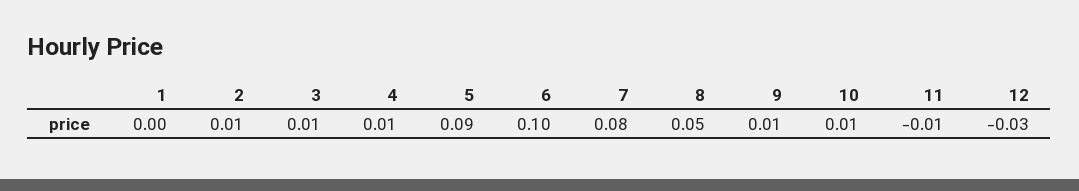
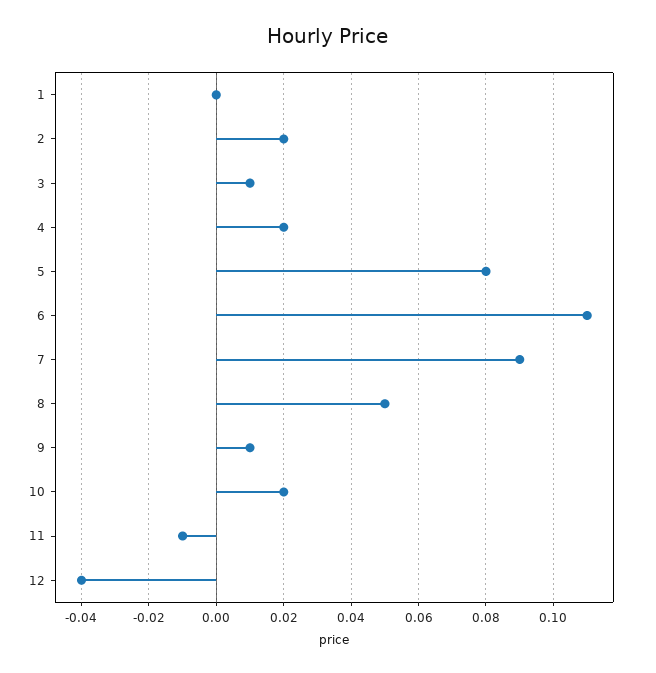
  {
    "1": 0,
-   "2": 0.01,
+   "2": 0.02,
    "3": 0.01,
-   "4": 0.01,
+   "4": 0.02,
-   "5": 0.09,
+   "5": 0.08,
-   "6": 0.1,
+   "6": 0.11,
-   "7": 0.08,
+   "7": 0.09,
    "8": 0.05,
    "9": 0.01,
-   "10": 0.01,
+   "10": 0.02,
    "11": -0.01,
-   "12": -0.03
+   "12": -0.04
  }

